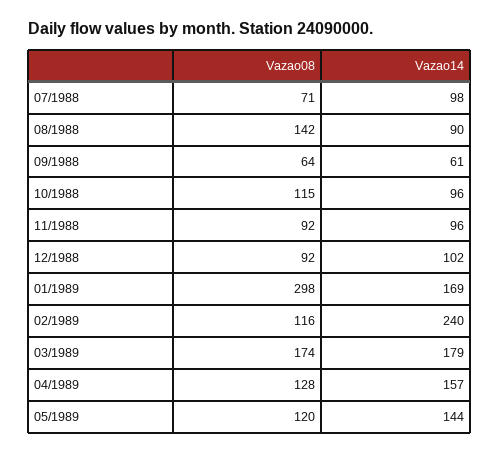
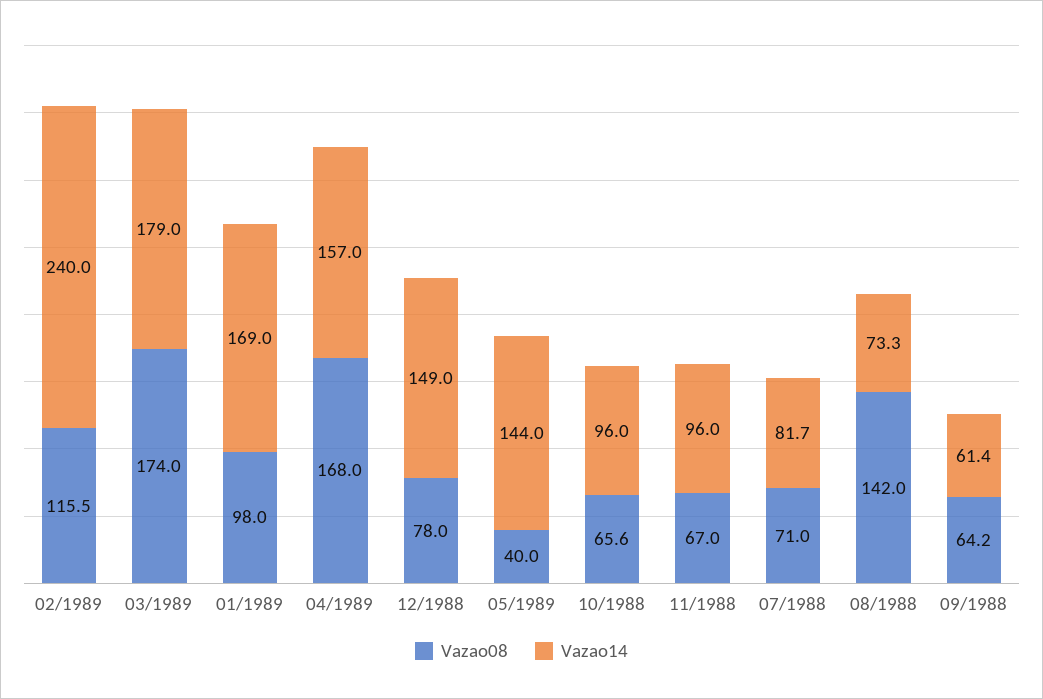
  {
    "Vazao08": {
      "07/1988": 71,
      "08/1988": 142,
      "09/1988": 64.2,
-     "10/1988": 115,
+     "10/1988": 65.6,
-     "11/1988": 92,
+     "11/1988": 67,
-     "12/1988": 92,
+     "12/1988": 78,
-     "01/1989": 298,
+     "01/1989": 98,
      "02/1989": 115.5,
      "03/1989": 174,
-     "04/1989": 128,
+     "04/1989": 168,
-     "05/1989": 120
+     "05/1989": 40
    },
    "Vazao14": {
-     "07/1988": 98,
+     "07/1988": 81.7,
-     "08/1988": 90,
+     "08/1988": 73.3,
      "09/1988": 61.4,
      "10/1988": 96,
      "11/1988": 96,
-     "12/1988": 102,
+     "12/1988": 149,
      "01/1989": 169,
      "02/1989": 240,
      "03/1989": 179,
      "04/1989": 157,
      "05/1989": 144
    }
  }

